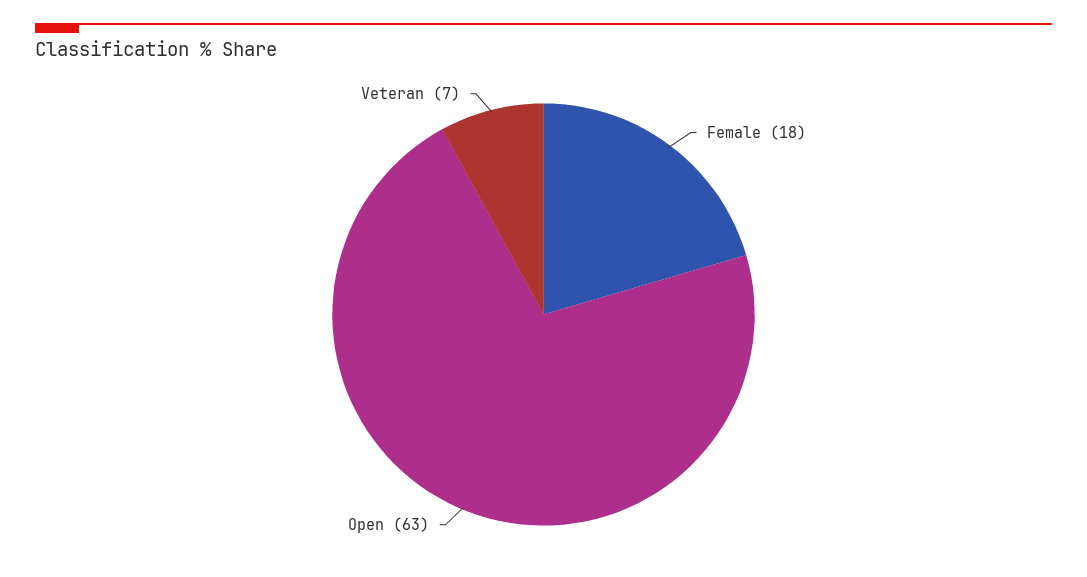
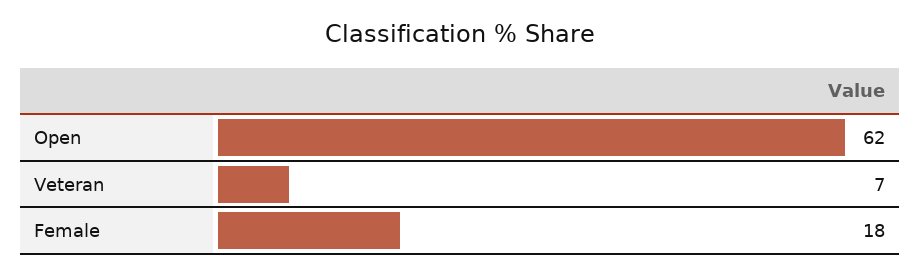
  {
    "Female": 18,
-   "Open": 63,
+   "Open": 62,
    "Veteran": 7
  }

